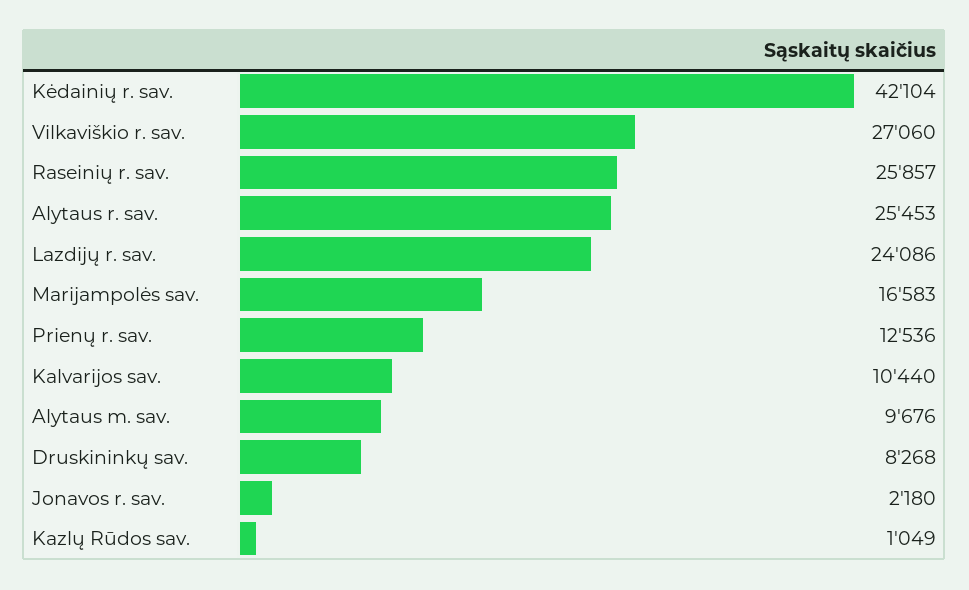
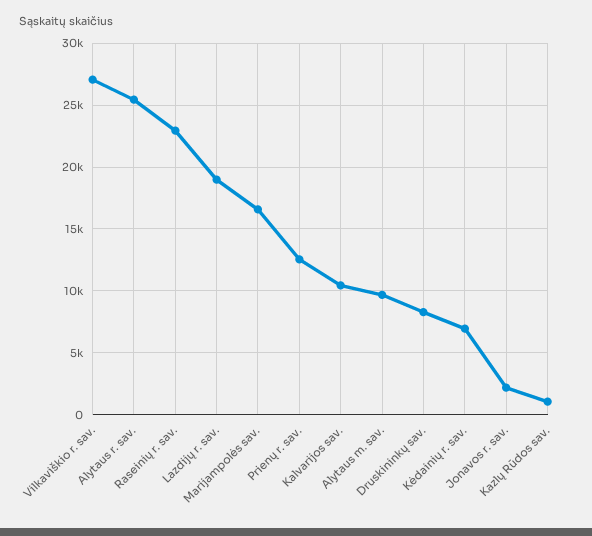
  {
-   "Kėdainių r. sav.": 42104,
+   "Kėdainių r. sav.": 7000,
    "Vilkaviškio r. sav.": 27060,
-   "Raseinių r. sav.": 25857,
+   "Raseinių r. sav.": 23000,
    "Alytaus r. sav.": 25453,
-   "Lazdijų r. sav.": 24086,
+   "Lazdijų r. sav.": 19000,
    "Marijampolės sav.": 16583,
    "Prienų r. sav.": 12536,
    "Kalvarijos sav.": 10440,
    "Alytaus m. sav.": 9676,
    "Druskininkų sav.": 8268,
    "Jonavos r. sav.": 2180,
    "Kazlų Rūdos sav.": 1049
  }

